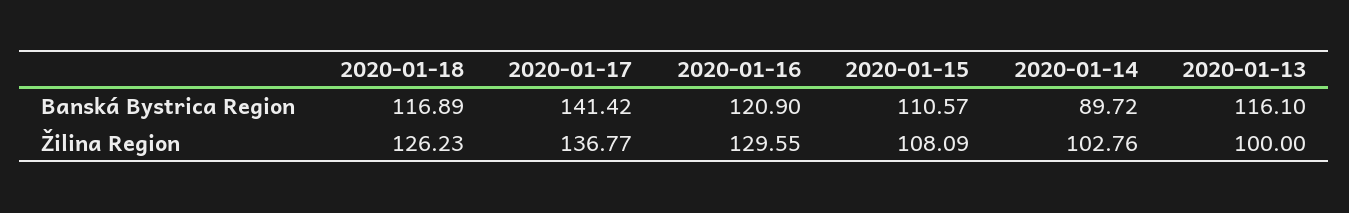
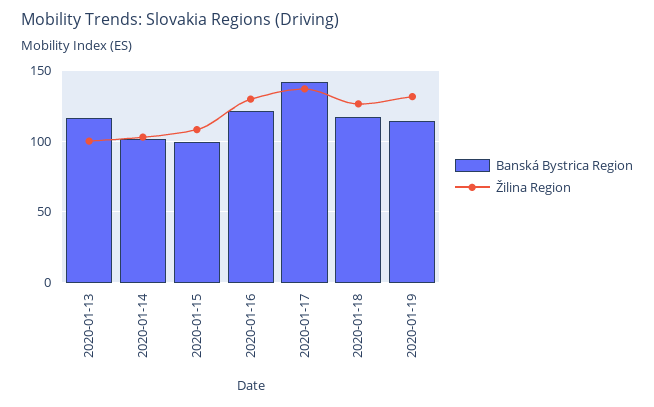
  {
    "Banská Bystrica Region": {
      "2020-01-18": 116.89,
      "2020-01-17": 141.42,
      "2020-01-16": 120.9,
-     "2020-01-15": 110.57,
+     "2020-01-15": 100,
-     "2020-01-14": 89.72,
+     "2020-01-14": 100,
-     "2020-01-13": 116.1
+     "2020-01-13": 116.1,
+     "2020-01-19": 115
    },
    "Žilina Region": {
      "2020-01-18": 126.23,
      "2020-01-17": 136.77,
      "2020-01-16": 129.55,
      "2020-01-15": 108.09,
      "2020-01-14": 102.76,
-     "2020-01-13": 100
+     "2020-01-13": 100,
+     "2020-01-19": 130
    }
  }

